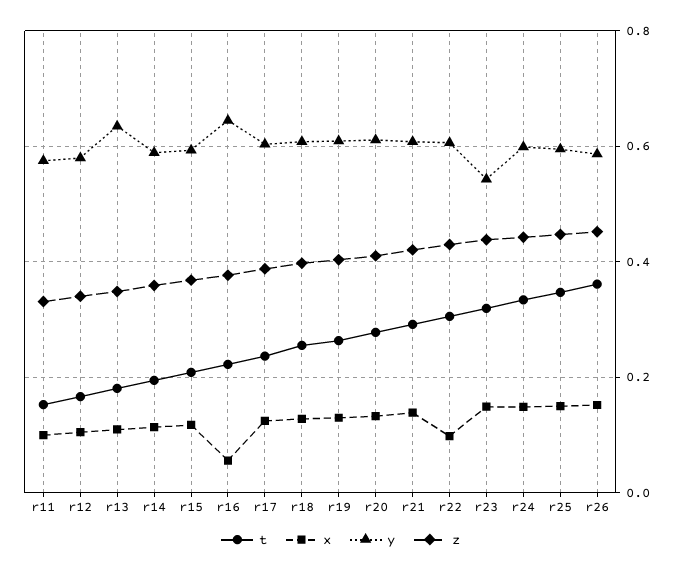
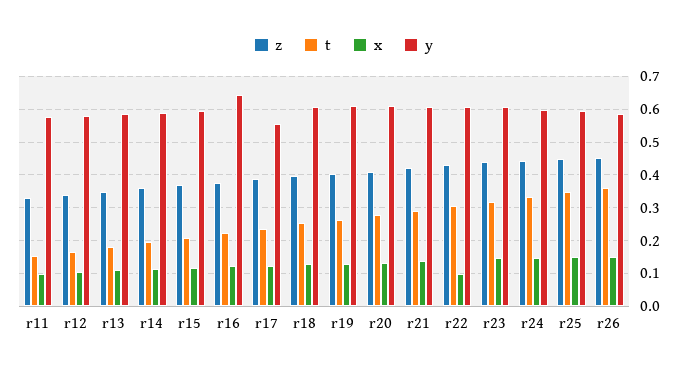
  {
    "t": {
      "r11": 0.16,
      "r12": 0.16,
      "r13": 0.18,
      "r14": 0.2,
      "r15": 0.2,
      "r16": 0.22,
      "r17": 0.24,
      "r18": 0.26,
      "r19": 0.26,
      "r20": 0.28,
      "r21": 0.3,
      "r22": 0.3,
      "r23": 0.32,
      "r24": 0.34,
      "r25": 0.34,
      "r26": 0.36
    },
    "x": {
      "r11": 0.1,
      "r12": 0.1,
      "r13": 0.1,
      "r14": 0.12,
      "r15": 0.12,
-     "r16": 0.06,
+     "r16": 0.12,
      "r17": 0.12,
      "r18": 0.12,
      "r19": 0.12,
      "r20": 0.14,
      "r21": 0.14,
      "r22": 0.1,
      "r23": 0.14,
      "r24": 0.14,
      "r25": 0.16,
      "r26": 0.16
    },
    "y": {
      "r11": 0.58,
      "r12": 0.58,
-     "r13": 0.64,
+     "r13": 0.58,
      "r14": 0.58,
      "r15": 0.6,
      "r16": 0.64,
-     "r17": 0.6,
+     "r17": 0.56,
      "r18": 0.6,
      "r19": 0.6,
      "r20": 0.62,
      "r21": 0.6,
      "r22": 0.6,
-     "r23": 0.54,
+     "r23": 0.6,
      "r24": 0.6,
      "r25": 0.6,
      "r26": 0.58
    },
    "z": {
      "r11": 0.34,
      "r12": 0.34,
      "r13": 0.34,
      "r14": 0.36,
      "r15": 0.36,
      "r16": 0.38,
      "r17": 0.38,
      "r18": 0.4,
      "r19": 0.4,
      "r20": 0.42,
      "r21": 0.42,
      "r22": 0.42,
      "r23": 0.44,
      "r24": 0.44,
      "r25": 0.44,
      "r26": 0.46
    }
  }

